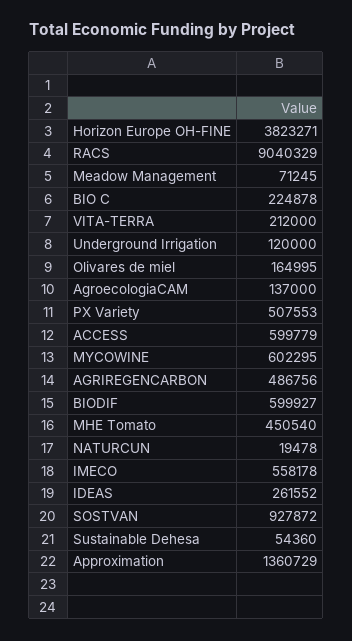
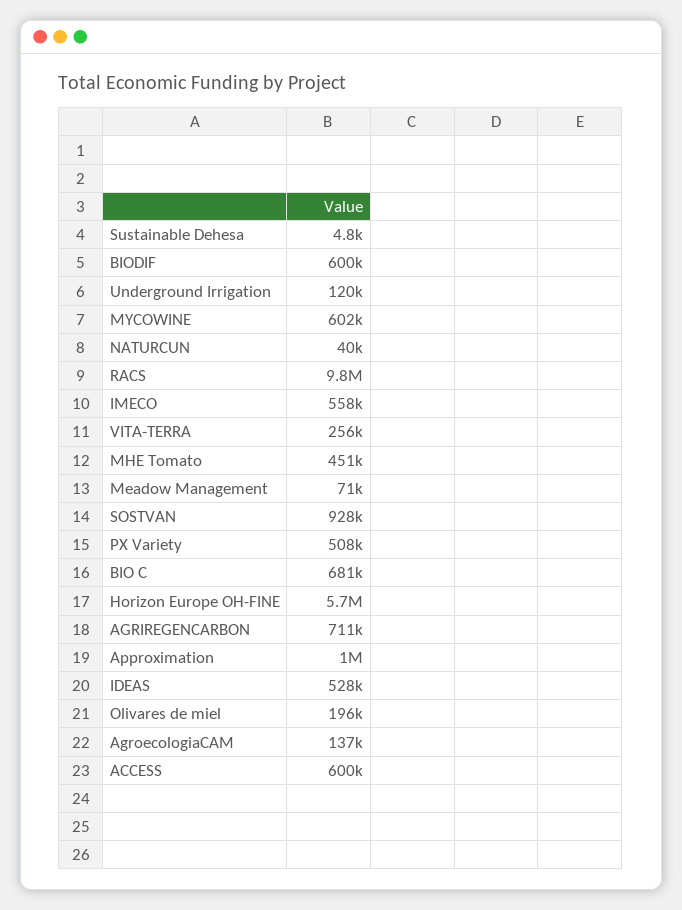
  {
-   "Horizon Europe OH-FINE": 3823271,
+   "Horizon Europe OH-FINE": 5700000,
-   "RACS": 9040329,
+   "RACS": 9800000,
    "Meadow Management": 71245,
-   "BIO C": 224878,
+   "BIO C": 681000,
-   "VITA-TERRA": 212000,
+   "VITA-TERRA": 256000,
    "Underground Irrigation": 120000,
-   "Olivares de miel": 164995,
+   "Olivares de miel": 196000,
    "AgroecologiaCAM": 137000,
    "PX Variety": 507553,
    "ACCESS": 599779,
    "MYCOWINE": 602295,
-   "AGRIREGENCARBON": 486756,
+   "AGRIREGENCARBON": 711000,
    "BIODIF": 599927,
    "MHE Tomato": 450540,
-   "NATURCUN": 19478,
+   "NATURCUN": 40000,
    "IMECO": 558178,
-   "IDEAS": 261552,
+   "IDEAS": 528000,
    "SOSTVAN": 927872,
-   "Sustainable Dehesa": 54360,
+   "Sustainable Dehesa": 4800,
-   "Approximation": 1360729
+   "Approximation": 1000000
  }

